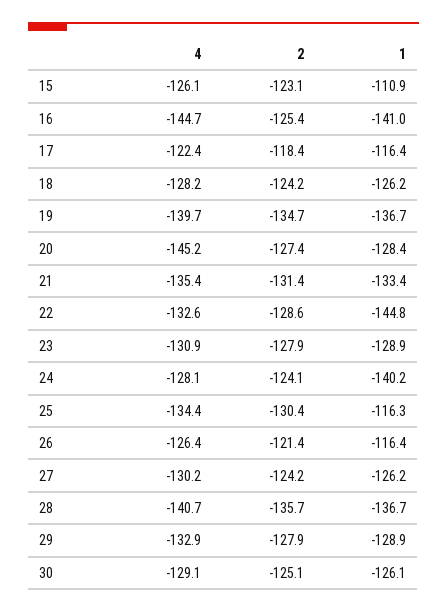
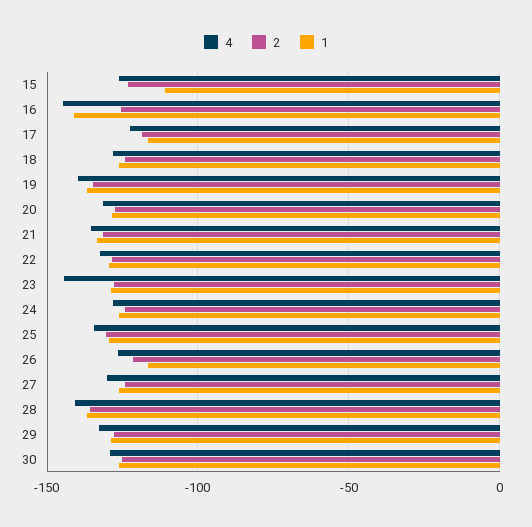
  {
    "4": {
      "15": -126.1,
      "16": -144.7,
      "17": -122.4,
      "18": -128.2,
      "19": -139.7,
-     "20": -145.2,
+     "20": -130,
      "21": -135.4,
      "22": -132.6,
-     "23": -130.9,
+     "23": -145,
      "24": -128.1,
      "25": -134.4,
      "26": -126.4,
      "27": -130.2,
      "28": -140.7,
      "29": -132.9,
      "30": -129.1
    },
    "2": {
      "15": -123.1,
      "16": -125.4,
      "17": -118.4,
      "18": -124.2,
      "19": -134.7,
      "20": -127.4,
      "21": -131.4,
      "22": -128.6,
      "23": -127.9,
      "24": -124.1,
      "25": -130.4,
      "26": -121.4,
      "27": -124.2,
      "28": -135.7,
      "29": -127.9,
      "30": -125.1
    },
    "1": {
      "15": -110.9,
      "16": -141,
      "17": -116.4,
      "18": -126.2,
      "19": -136.7,
      "20": -128.4,
      "21": -133.4,
-     "22": -144.8,
+     "22": -130,
      "23": -128.9,
-     "24": -140.2,
+     "24": -125,
-     "25": -116.3,
+     "25": -130,
      "26": -116.4,
      "27": -126.2,
      "28": -136.7,
      "29": -128.9,
      "30": -126.1
    }
  }

